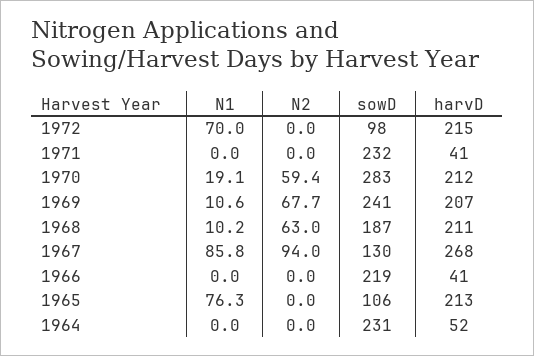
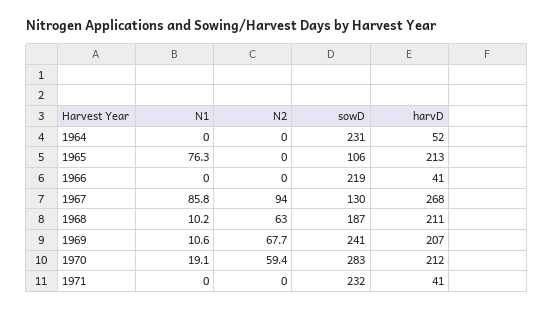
  {
    "N1": {
-     "1972": 70,
      "1971": 0,
      "1970": 19.1,
      "1969": 10.6,
      "1968": 10.2,
      "1967": 85.8,
      "1966": 0,
      "1965": 76.3,
      "1964": 0
    },
    "N2": {
-     "1972": 0,
      "1971": 0,
      "1970": 59.4,
      "1969": 67.7,
      "1968": 63,
      "1967": 94,
      "1966": 0,
      "1965": 0,
      "1964": 0
    },
    "sowD": {
-     "1972": 98,
      "1971": 232,
      "1970": 283,
      "1969": 241,
      "1968": 187,
      "1967": 130,
      "1966": 219,
      "1965": 106,
      "1964": 231
    },
    "harvD": {
-     "1972": 215,
      "1971": 41,
      "1970": 212,
      "1969": 207,
      "1968": 211,
      "1967": 268,
      "1966": 41,
      "1965": 213,
      "1964": 52
    }
  }

